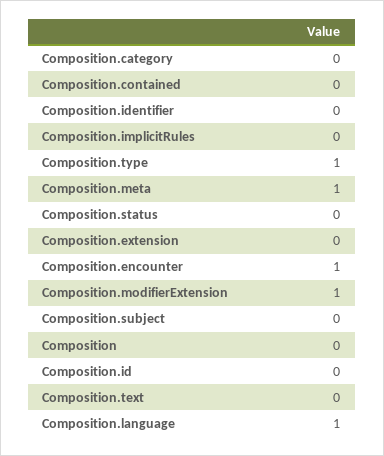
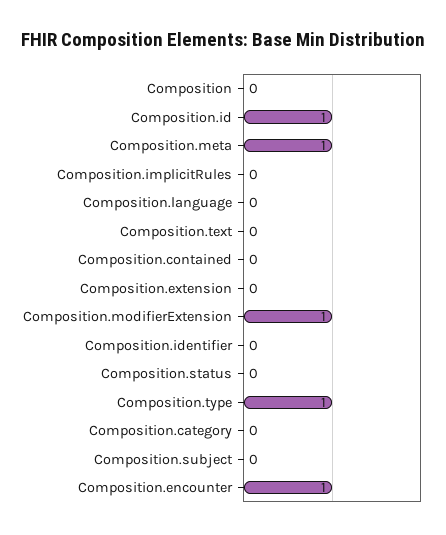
  {
    "Composition.category": 0,
    "Composition.contained": 0,
    "Composition.identifier": 0,
    "Composition.implicitRules": 0,
    "Composition.type": 1,
    "Composition.meta": 1,
    "Composition.status": 0,
    "Composition.extension": 0,
    "Composition.encounter": 1,
    "Composition.modifierExtension": 1,
    "Composition.subject": 0,
    "Composition": 0,
-   "Composition.id": 0,
+   "Composition.id": 1,
    "Composition.text": 0,
-   "Composition.language": 1
+   "Composition.language": 0
  }

